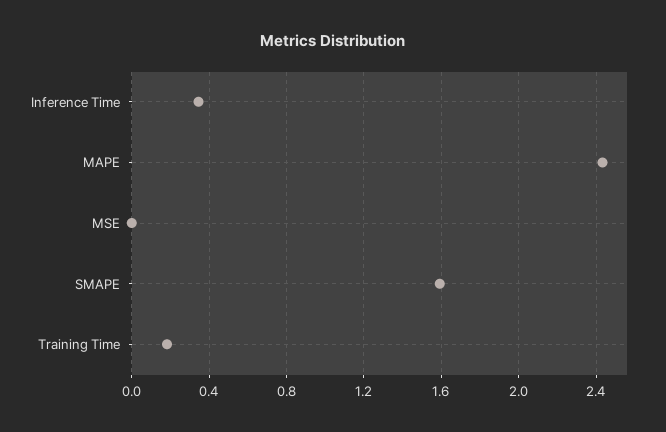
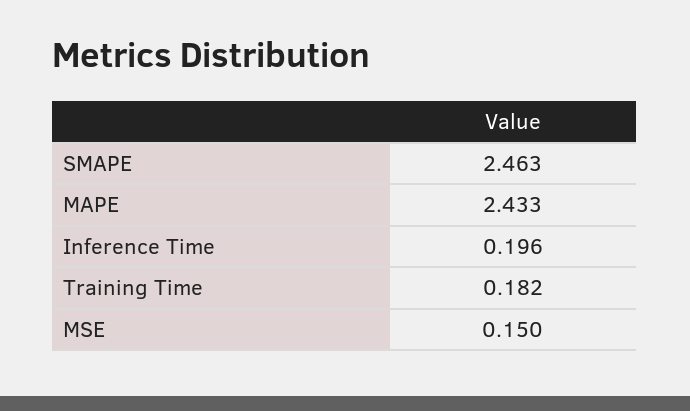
  {
-   "Inference Time": 0.35,
+   "Inference Time": 0.196,
    "MAPE": 2.433,
-   "MSE": 0,
+   "MSE": 0.15,
-   "SMAPE": 1.6,
+   "SMAPE": 2.463,
    "Training Time": 0.182
  }

